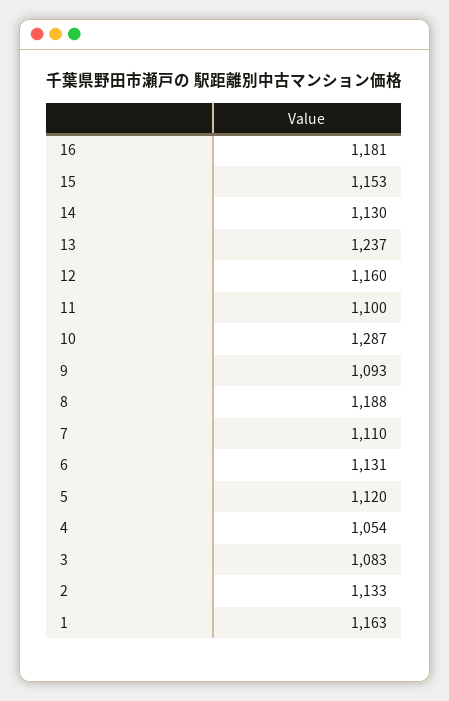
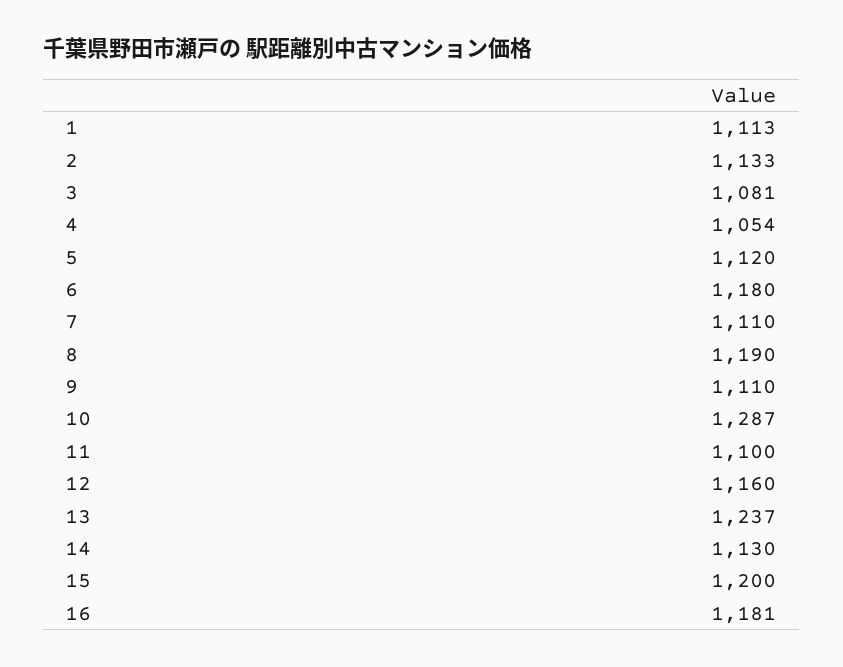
  {
    "16": 1181,
-   "15": 1153,
+   "15": 1200,
    "14": 1130,
    "13": 1237,
    "12": 1160,
    "11": 1100,
    "10": 1287,
-   "9": 1093,
+   "9": 1110,
-   "8": 1188,
+   "8": 1190,
    "7": 1110,
-   "6": 1131,
+   "6": 1180,
    "5": 1120,
    "4": 1054,
-   "3": 1083,
+   "3": 1081,
    "2": 1133,
-   "1": 1163
+   "1": 1113
  }

